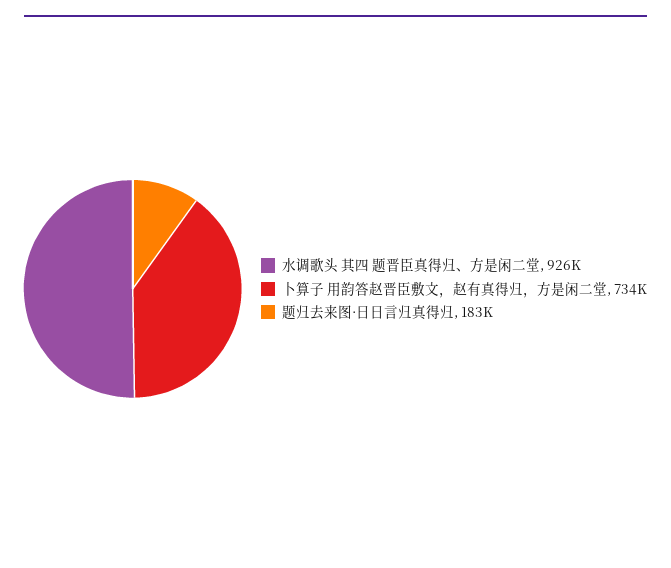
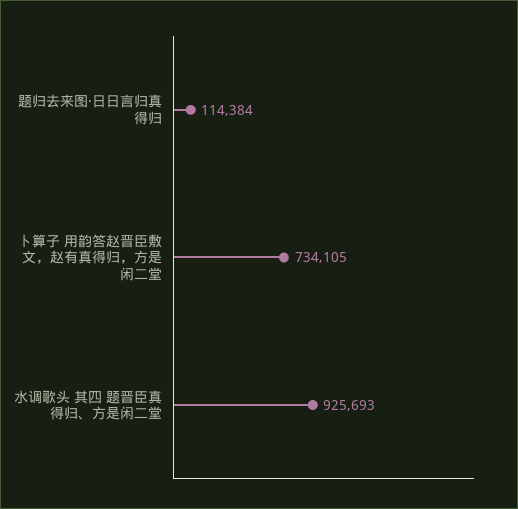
  {
    "水调歌头 其四 题晋臣真得归、方是闲二堂": 925693,
    "卜算子 用韵答赵晋臣敷文，赵有真得归，方是闲二堂": 734105,
-   "题归去来图·日日言归真得归": 183000
+   "题归去来图·日日言归真得归": 114384
  }

